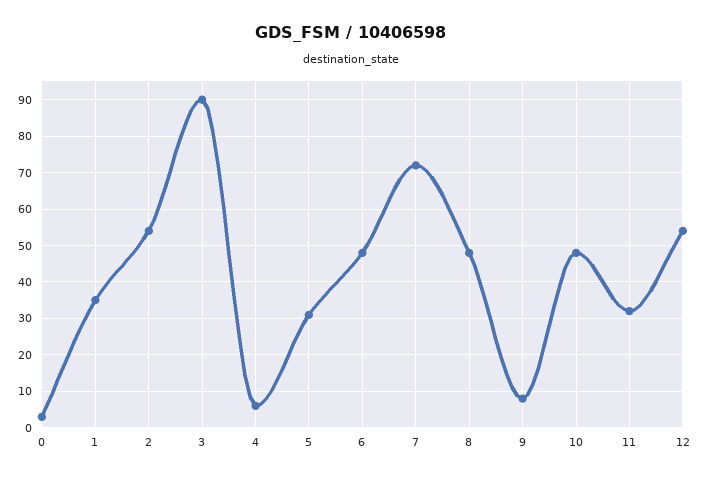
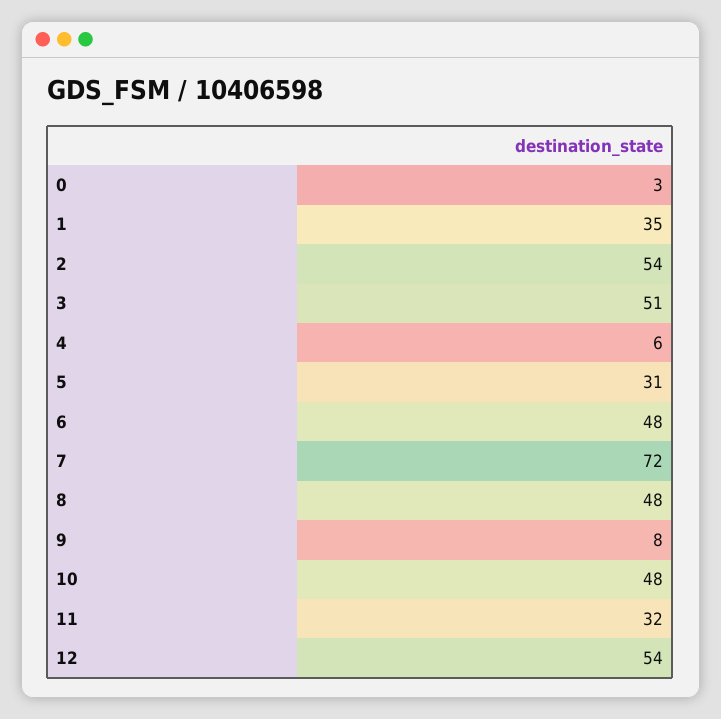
  {
    "0": 3,
    "1": 35,
    "2": 54,
-   "3": 90,
+   "3": 51,
    "4": 6,
    "5": 31,
    "6": 48,
    "7": 72,
    "8": 48,
    "9": 8,
    "10": 48,
    "11": 32,
    "12": 54
  }

